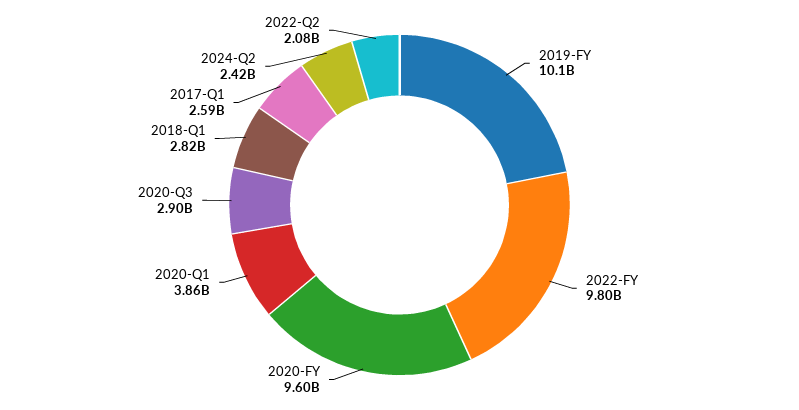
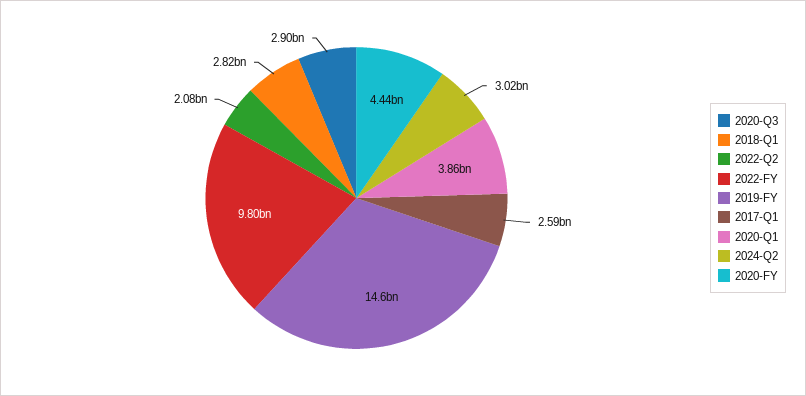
  {
-   "2019-FY": 10100000000,
+   "2019-FY": 14600000000,
    "2022-FY": 9800000000,
-   "2020-FY": 9600000000,
+   "2020-FY": 4440000000,
    "2020-Q1": 3860000000,
    "2020-Q3": 2900000000,
    "2018-Q1": 2820000000,
    "2017-Q1": 2590000000,
-   "2024-Q2": 2420000000,
+   "2024-Q2": 3020000000,
    "2022-Q2": 2080000000
  }

